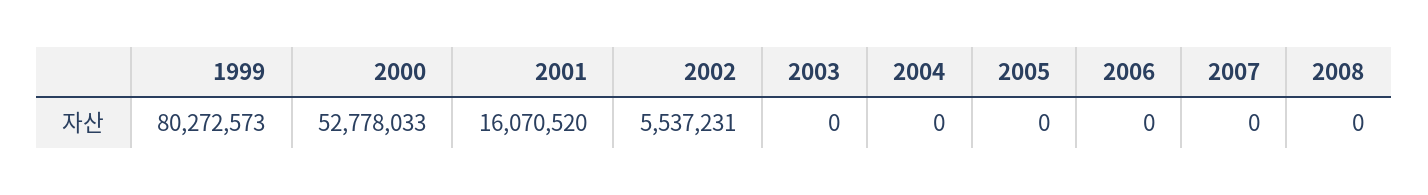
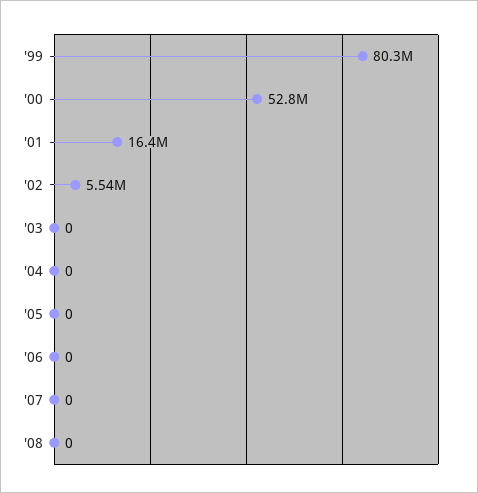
  {
    "1999": 80272573,
    "2000": 52778033,
-   "2001": 16070520,
+   "2001": 16400000,
    "2002": 5537231,
    "2003": 0,
    "2004": 0,
    "2005": 0,
    "2006": 0,
    "2007": 0,
    "2008": 0
  }

